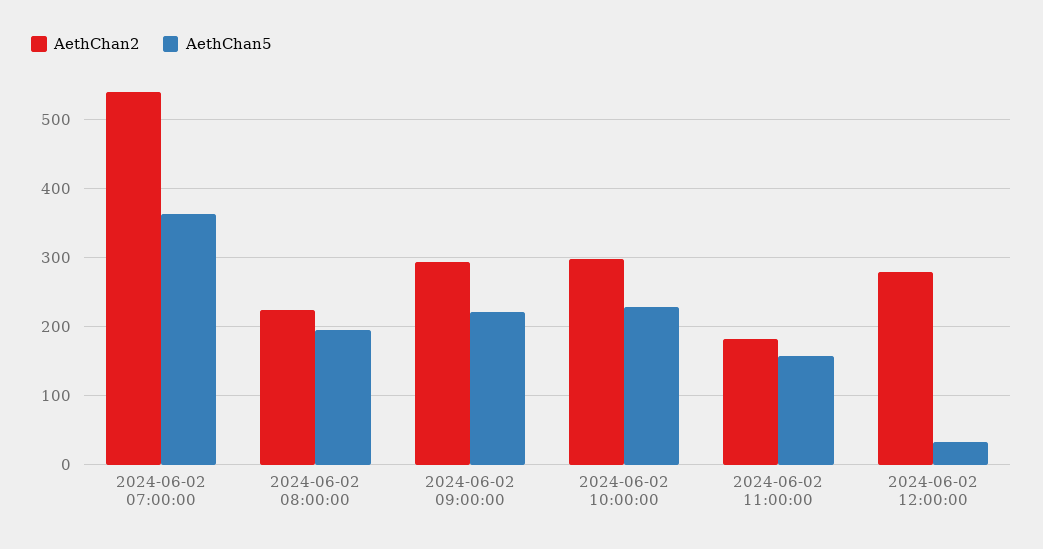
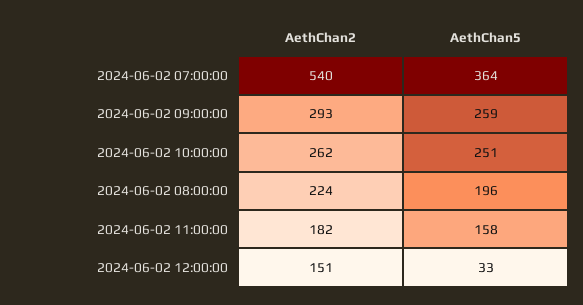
  {
    "AethChan2": {
      "2024-06-02 07:00:00": 540,
      "2024-06-02 08:00:00": 224,
      "2024-06-02 09:00:00": 293,
-     "2024-06-02 10:00:00": 300,
+     "2024-06-02 10:00:00": 262,
      "2024-06-02 11:00:00": 182,
-     "2024-06-02 12:00:00": 280
+     "2024-06-02 12:00:00": 151
    },
    "AethChan5": {
      "2024-06-02 07:00:00": 364,
      "2024-06-02 08:00:00": 196,
-     "2024-06-02 09:00:00": 220,
+     "2024-06-02 09:00:00": 259,
-     "2024-06-02 10:00:00": 230,
+     "2024-06-02 10:00:00": 251,
      "2024-06-02 11:00:00": 158,
      "2024-06-02 12:00:00": 33
    }
  }

